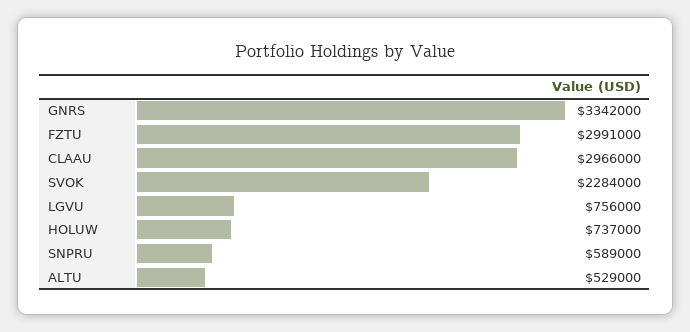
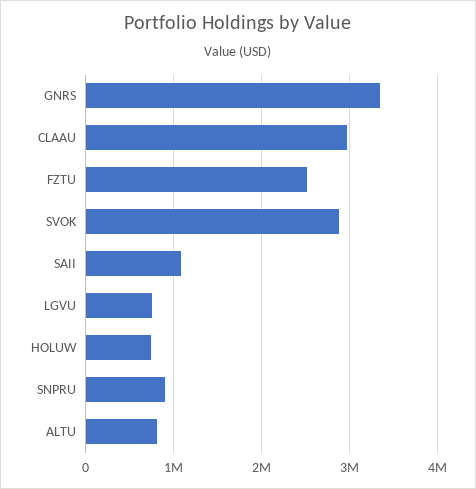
  {
    "GNRS": 3342000,
-   "FZTU": 2991000,
+   "FZTU": 2500000,
    "CLAAU": 2966000,
-   "SVOK": 2284000,
+   "SVOK": 2900000,
    "LGVU": 756000,
    "HOLUW": 737000,
-   "SNPRU": 589000,
+   "SNPRU": 900000,
-   "ALTU": 529000
+   "ALTU": 800000,
+   "SAII": 1100000
  }

